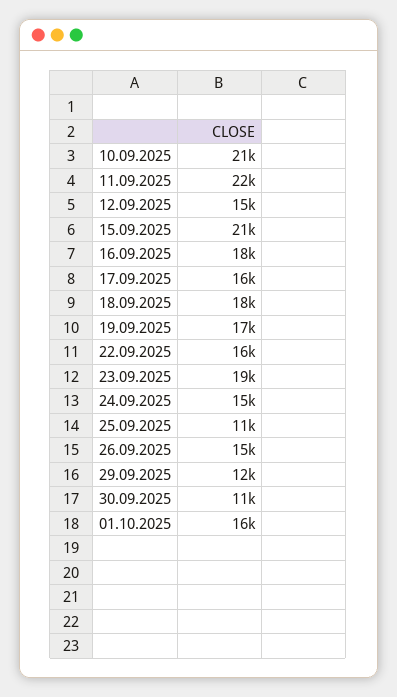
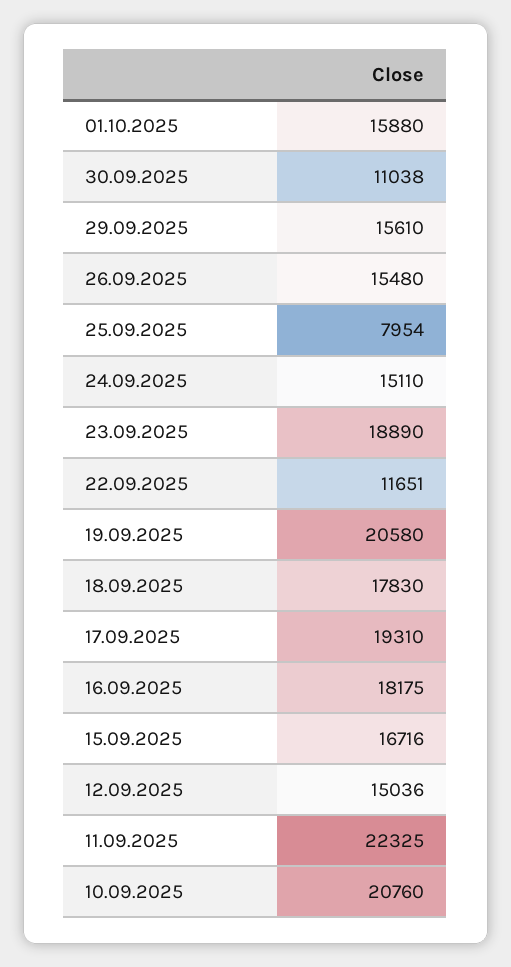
  {
    "10.09.2025": 20760,
    "11.09.2025": 22325,
    "12.09.2025": 15036,
-   "15.09.2025": 21000,
+   "15.09.2025": 16716,
    "16.09.2025": 18175,
-   "17.09.2025": 16000,
+   "17.09.2025": 19310,
    "18.09.2025": 17830,
-   "19.09.2025": 17000,
+   "19.09.2025": 20580,
-   "22.09.2025": 16000,
+   "22.09.2025": 11651,
    "23.09.2025": 18890,
    "24.09.2025": 15110,
-   "25.09.2025": 11000,
+   "25.09.2025": 7954,
    "26.09.2025": 15480,
-   "29.09.2025": 12000,
+   "29.09.2025": 15610,
    "30.09.2025": 11038,
    "01.10.2025": 15880
  }

